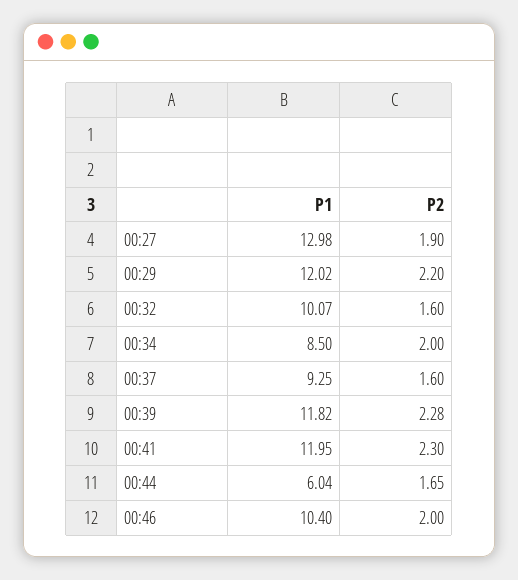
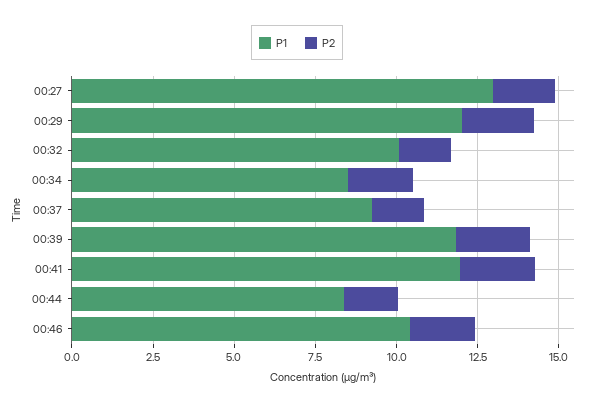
  {
    "P1": {
      "00:27": 12.98,
      "00:29": 12.02,
      "00:32": 10.07,
      "00:34": 8.5,
      "00:37": 9.25,
      "00:39": 11.82,
      "00:41": 11.95,
-     "00:44": 6.04,
+     "00:44": 8.5,
      "00:46": 10.4
    },
    "P2": {
      "00:27": 1.9,
      "00:29": 2.2,
      "00:32": 1.6,
      "00:34": 2,
      "00:37": 1.6,
      "00:39": 2.28,
      "00:41": 2.3,
      "00:44": 1.65,
      "00:46": 2
    }
  }

